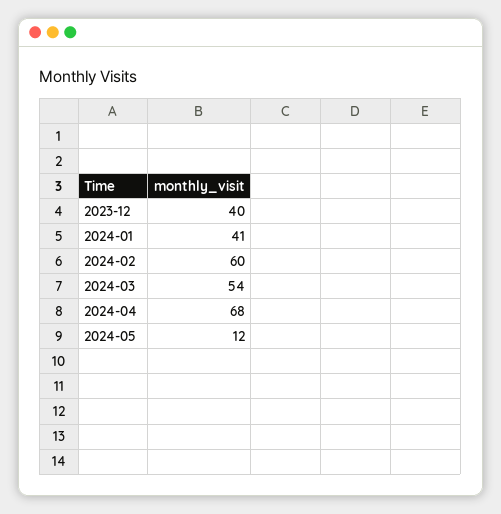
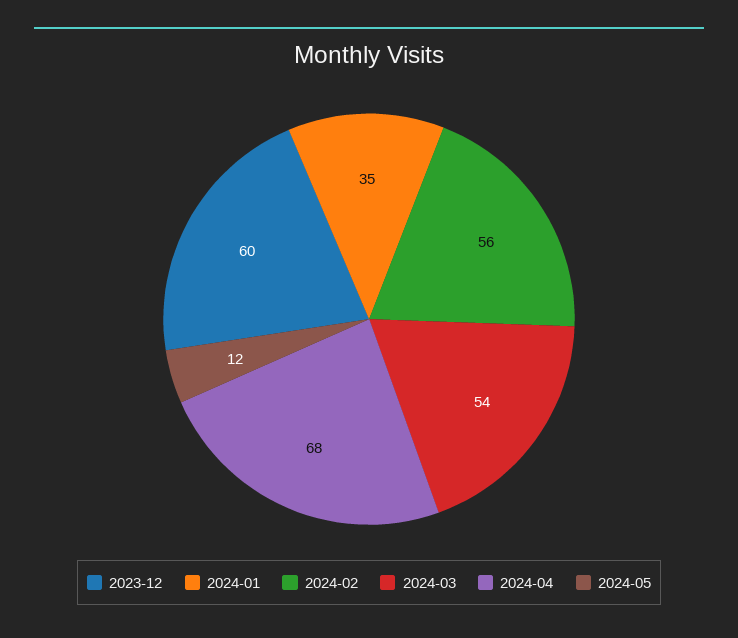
  {
-   "2023-12": 40,
+   "2023-12": 60,
-   "2024-01": 41,
+   "2024-01": 35,
-   "2024-02": 60,
+   "2024-02": 56,
    "2024-03": 54,
    "2024-04": 68,
    "2024-05": 12
  }

